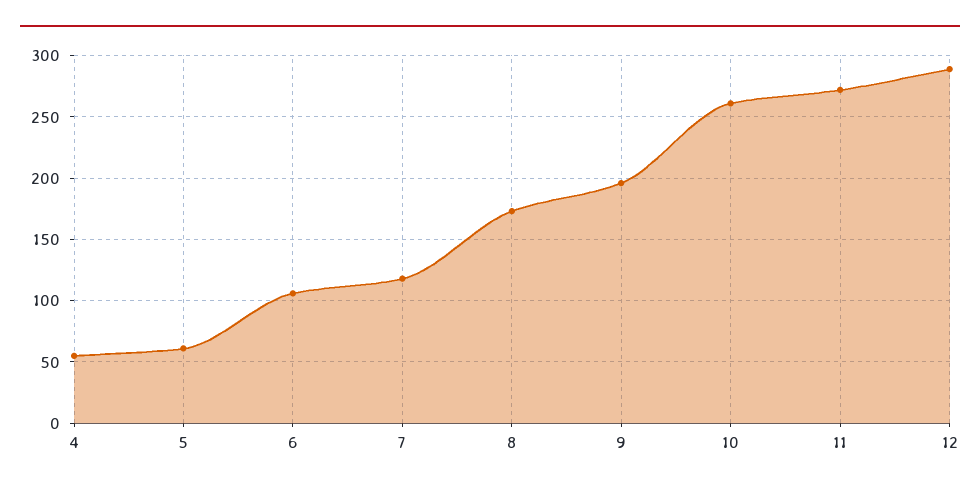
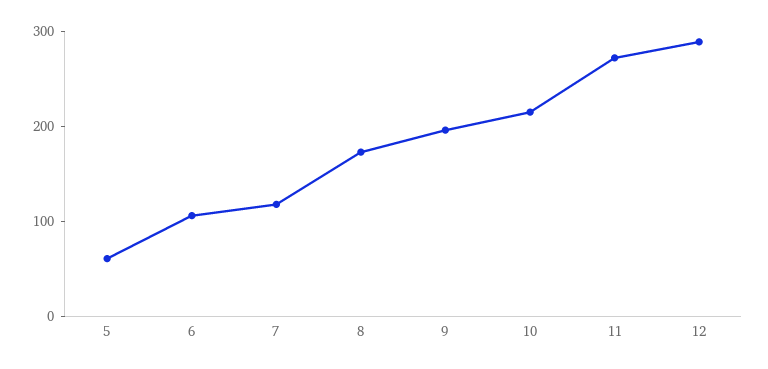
  {
-   "4": 55,
    "5": 60,
    "6": 105,
    "7": 120,
    "8": 175,
    "9": 195,
-   "10": 260,
+   "10": 220,
    "11": 270,
    "12": 290
  }

